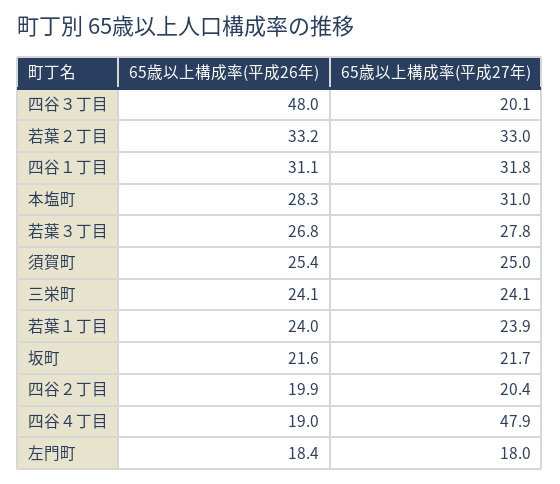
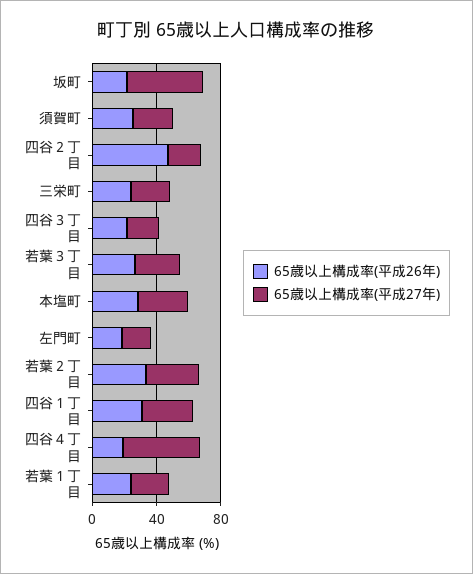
  {
    "65歳以上構成率(平成26年)": {
-     "四谷３丁目": 48,
+     "四谷３丁目": 20,
      "若葉２丁目": 33.2,
      "四谷１丁目": 31.1,
      "本塩町": 28.3,
      "若葉３丁目": 26.8,
      "須賀町": 25.4,
      "三栄町": 24.1,
      "若葉１丁目": 24,
      "坂町": 21.6,
-     "四谷２丁目": 19.9,
+     "四谷２丁目": 50,
      "四谷４丁目": 19,
      "左門町": 18.4
    },
    "65歳以上構成率(平成27年)": {
      "四谷３丁目": 20.1,
      "若葉２丁目": 33,
      "四谷１丁目": 31.8,
      "本塩町": 31,
      "若葉３丁目": 27.8,
      "須賀町": 25,
      "三栄町": 24.1,
      "若葉１丁目": 23.9,
-     "坂町": 21.7,
+     "坂町": 50,
      "四谷２丁目": 20.4,
      "四谷４丁目": 47.9,
      "左門町": 18
    }
  }

